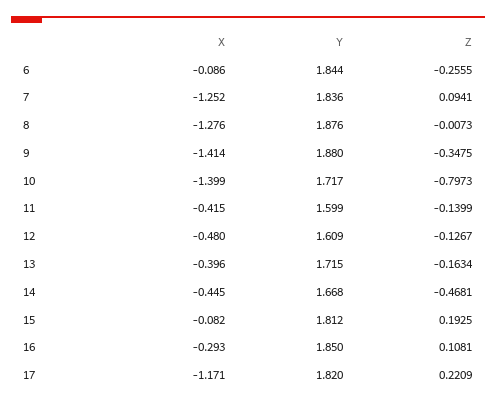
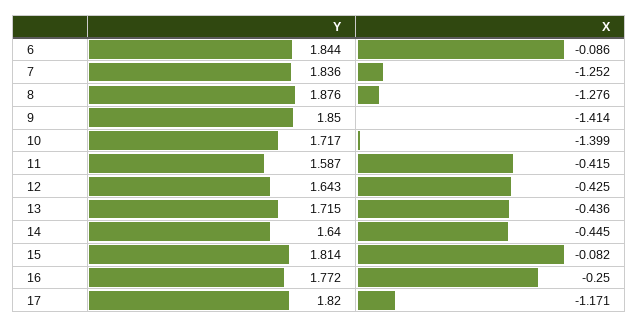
  {
    "X": {
      "6": -0.086,
      "7": -1.252,
      "8": -1.276,
      "9": -1.414,
      "10": -1.399,
      "11": -0.415,
-     "12": -0.48,
+     "12": -0.425,
-     "13": -0.396,
+     "13": -0.436,
      "14": -0.445,
      "15": -0.082,
-     "16": -0.293,
+     "16": -0.25,
      "17": -1.171
    },
    "Y": {
      "6": 1.844,
      "7": 1.836,
      "8": 1.876,
-     "9": 1.88,
+     "9": 1.85,
      "10": 1.717,
-     "11": 1.599,
+     "11": 1.587,
-     "12": 1.609,
+     "12": 1.643,
      "13": 1.715,
-     "14": 1.668,
+     "14": 1.64,
-     "15": 1.812,
+     "15": 1.814,
-     "16": 1.85,
+     "16": 1.772,
      "17": 1.82
-   },
+   }
-   "Z": {
-     "6": -0.2555,
-     "7": 0.0941,
-     "8": -0.0073,
-     "9": -0.3475,
-     "10": -0.7973,
-     "11": -0.1399,
-     "12": -0.1267,
-     "13": -0.1634,
-     "14": -0.4681,
-     "15": 0.1925,
-     "16": 0.1081,
-     "17": 0.2209
-   }
  }

